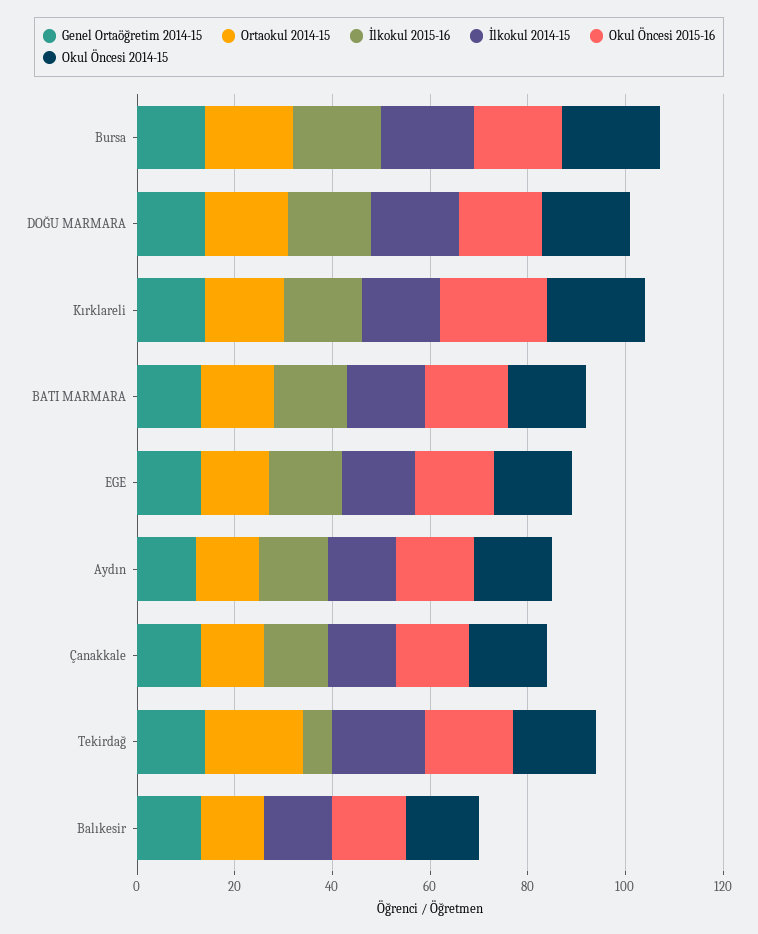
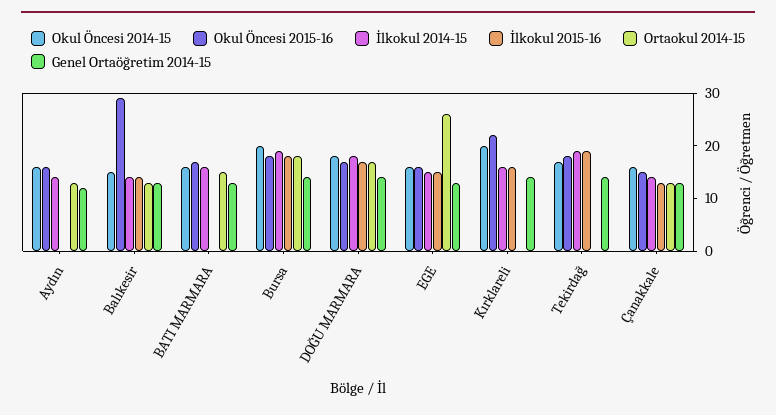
  {
    "Genel Ortaöğretim 2014-15": {
      "Bursa": 15,
      "DOĞU MARMARA": 15,
      "Kırklareli": 15,
      "BATI MARMARA": 15,
      "EGE": 15,
      "Aydın": 10,
      "Çanakkale": 15,
      "Tekirdağ": 15,
      "Balıkesir": 15
    },
    "Ortaokul 2014-15": {
      "Bursa": 20,
      "DOĞU MARMARA": 15,
-     "Kırklareli": 15,
+     "Kırklareli": 0,
      "BATI MARMARA": 15,
-     "EGE": 15,
+     "EGE": 25,
      "Aydın": 15,
      "Çanakkale": 15,
-     "Tekirdağ": 20,
+     "Tekirdağ": 0,
      "Balıkesir": 15
    },
    "İlkokul 2015-16": {
      "Bursa": 20,
      "DOĞU MARMARA": 15,
      "Kırklareli": 15,
-     "BATI MARMARA": 15,
+     "BATI MARMARA": 0,
      "EGE": 15,
-     "Aydın": 15,
+     "Aydın": 0,
      "Çanakkale": 15,
-     "Tekirdağ": 5,
+     "Tekirdağ": 20,
-     "Balıkesir": 0
+     "Balıkesir": 15
    },
    "İlkokul 2014-15": {
      "Bursa": 20,
      "DOĞU MARMARA": 20,
      "Kırklareli": 15,
      "BATI MARMARA": 15,
      "EGE": 15,
      "Aydın": 15,
      "Çanakkale": 15,
      "Tekirdağ": 20,
      "Balıkesir": 15
    },
    "Okul Öncesi 2015-16": {
      "Bursa": 20,
      "DOĞU MARMARA": 15,
      "Kırklareli": 20,
      "BATI MARMARA": 15,
      "EGE": 15,
      "Aydın": 15,
      "Çanakkale": 15,
      "Tekirdağ": 20,
-     "Balıkesir": 15
+     "Balıkesir": 30
    },
    "Okul Öncesi 2014-15": {
      "Bursa": 20,
      "DOĞU MARMARA": 20,
      "Kırklareli": 20,
      "BATI MARMARA": 15,
      "EGE": 15,
      "Aydın": 15,
      "Çanakkale": 15,
      "Tekirdağ": 15,
      "Balıkesir": 15
    }
  }

